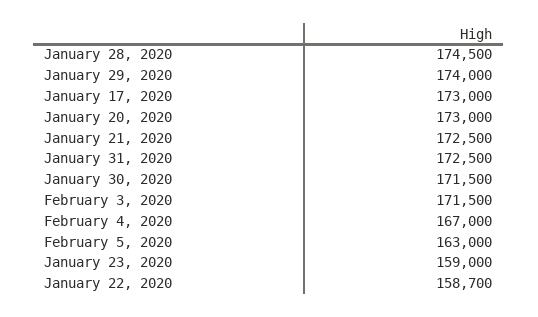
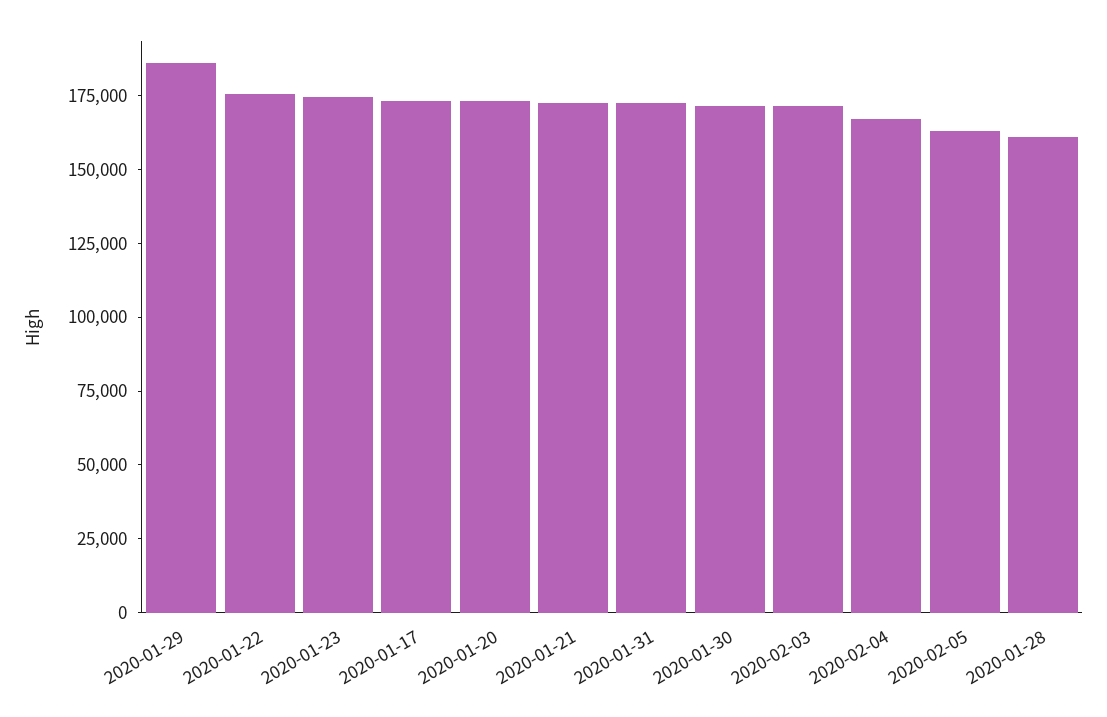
  {
-   "January 28, 2020": 174500,
+   "January 28, 2020": 160000,
-   "January 29, 2020": 174000,
+   "January 29, 2020": 185000,
    "January 17, 2020": 173000,
    "January 20, 2020": 173000,
    "January 21, 2020": 172500,
    "January 31, 2020": 172500,
    "January 30, 2020": 171500,
    "February 3, 2020": 171500,
    "February 4, 2020": 167000,
    "February 5, 2020": 163000,
-   "January 23, 2020": 159000,
+   "January 23, 2020": 175000,
-   "January 22, 2020": 158700
+   "January 22, 2020": 175000
  }

